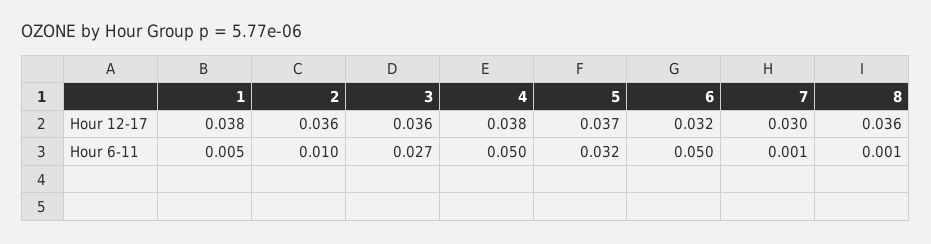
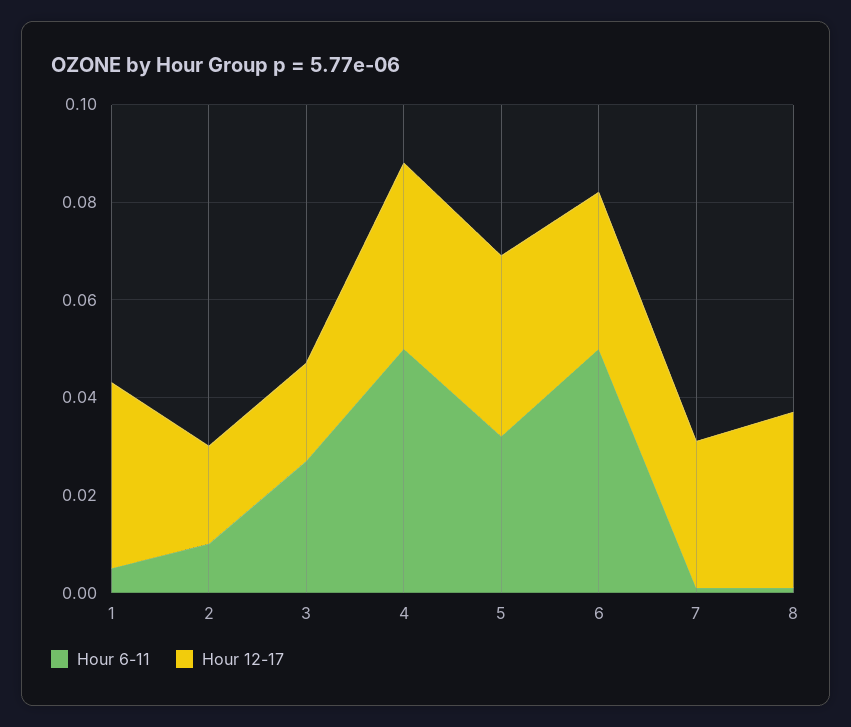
  {
    "Hour 12-17": {
      "1": 0.038,
-     "2": 0.036,
+     "2": 0.02,
-     "3": 0.036,
+     "3": 0.02,
      "4": 0.038,
      "5": 0.037,
      "6": 0.032,
      "7": 0.03,
      "8": 0.036
    },
    "Hour 6-11": {
      "1": 0.005,
      "2": 0.01,
      "3": 0.027,
      "4": 0.05,
      "5": 0.032,
      "6": 0.05,
      "7": 0.001,
      "8": 0.001
    }
  }

